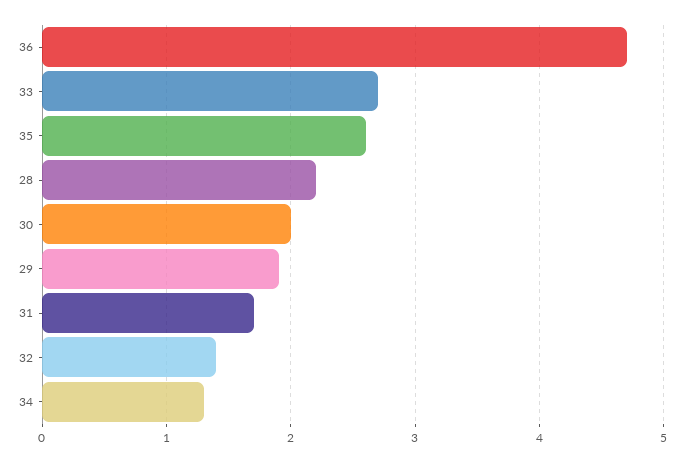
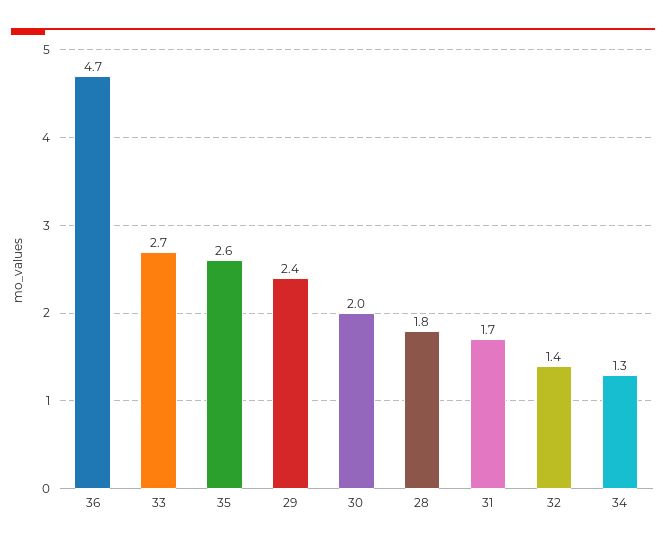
  {
    "36": 4.7,
    "33": 2.7,
    "35": 2.6,
-   "28": 2.2,
+   "28": 1.8,
    "30": 2,
-   "29": 1.9,
+   "29": 2.4,
    "31": 1.7,
    "32": 1.4,
    "34": 1.3
  }

